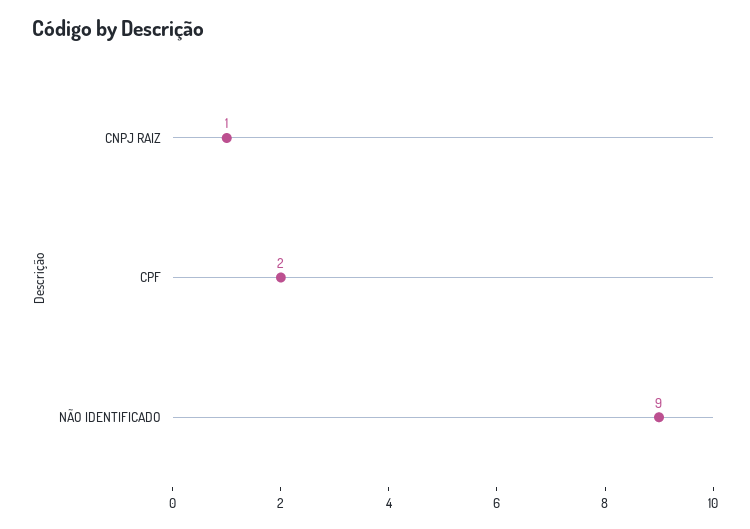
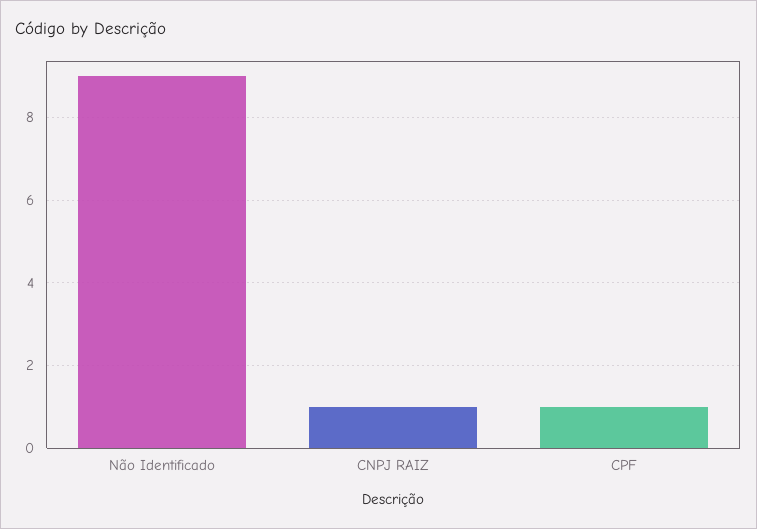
  {
    "CNPJ RAIZ": 1,
-   "CPF": 2,
+   "CPF": 1,
    "NÃO IDENTIFICADO": 9
  }

